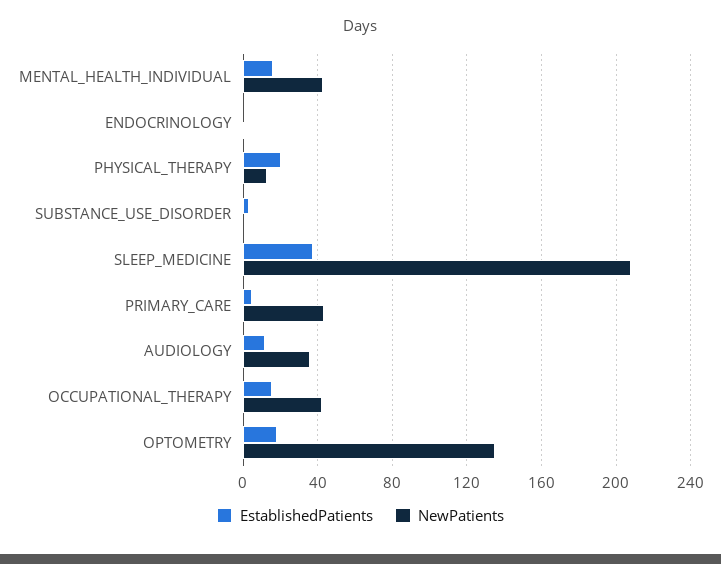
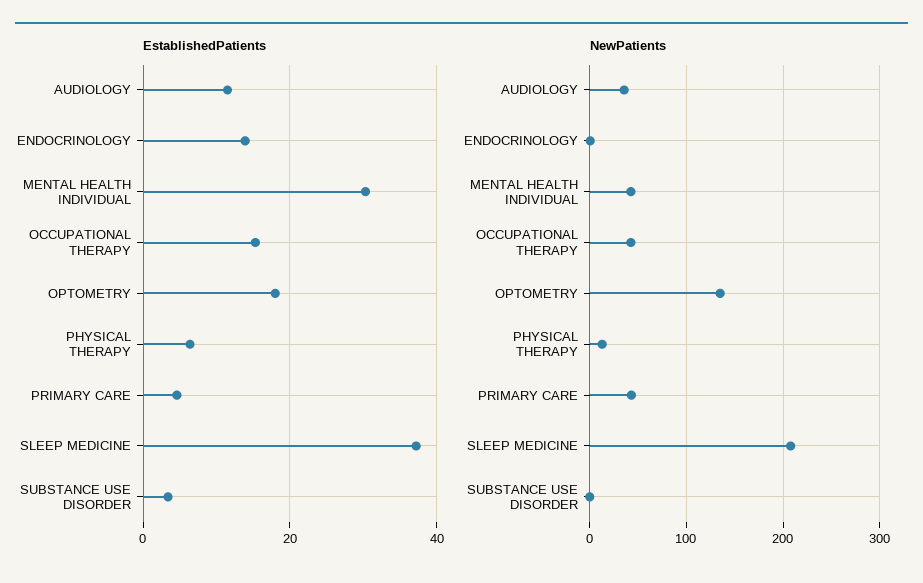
  {
    "EstablishedPatients": {
-     "MENTAL_HEALTH_INDIVIDUAL": 15,
+     "MENTAL_HEALTH_INDIVIDUAL": 30,
-     "ENDOCRINOLOGY": 0,
+     "ENDOCRINOLOGY": 14,
-     "PHYSICAL_THERAPY": 20,
+     "PHYSICAL_THERAPY": 6,
      "SUBSTANCE_USE_DISORDER": 4,
      "SLEEP_MEDICINE": 38,
      "PRIMARY_CARE": 4,
      "AUDIOLOGY": 12,
      "OCCUPATIONAL_THERAPY": 16,
      "OPTOMETRY": 18
    },
    "NewPatients": {
      "MENTAL_HEALTH_INDIVIDUAL": 45,
      "ENDOCRINOLOGY": 0,
      "PHYSICAL_THERAPY": 15,
      "SUBSTANCE_USE_DISORDER": 0,
      "SLEEP_MEDICINE": 210,
      "PRIMARY_CARE": 45,
      "AUDIOLOGY": 35,
      "OCCUPATIONAL_THERAPY": 45,
      "OPTOMETRY": 135
    }
  }

